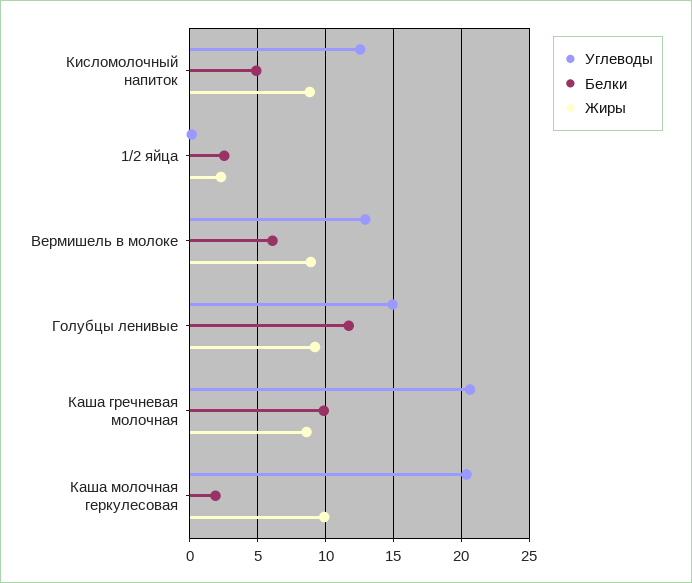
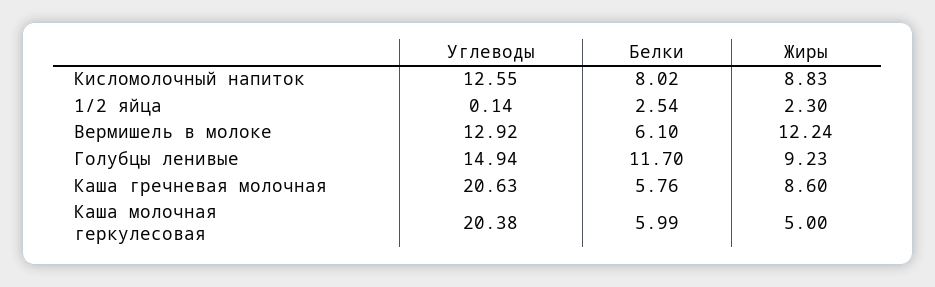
  {
    "Углеводы": {
      "Кисломолочный напиток": 12.55,
      "1/2 яйца": 0.14,
      "Вермишель в молоке": 12.92,
      "Голубцы ленивые": 14.94,
      "Каша гречневая молочная": 20.63,
      "Каша молочная геркулесовая": 20.38
    },
    "Белки": {
-     "Кисломолочный напиток": 5,
+     "Кисломолочный напиток": 8.02,
      "1/2 яйца": 2.54,
      "Вермишель в молоке": 6.1,
      "Голубцы ленивые": 11.7,
-     "Каша гречневая молочная": 10,
+     "Каша гречневая молочная": 5.76,
-     "Каша молочная геркулесовая": 2
+     "Каша молочная геркулесовая": 5.99
    },
    "Жиры": {
      "Кисломолочный напиток": 8.83,
      "1/2 яйца": 2.3,
-     "Вермишель в молоке": 9,
+     "Вермишель в молоке": 12.24,
      "Голубцы ленивые": 9.23,
      "Каша гречневая молочная": 8.6,
-     "Каша молочная геркулесовая": 10
+     "Каша молочная геркулесовая": 5
    }
  }

